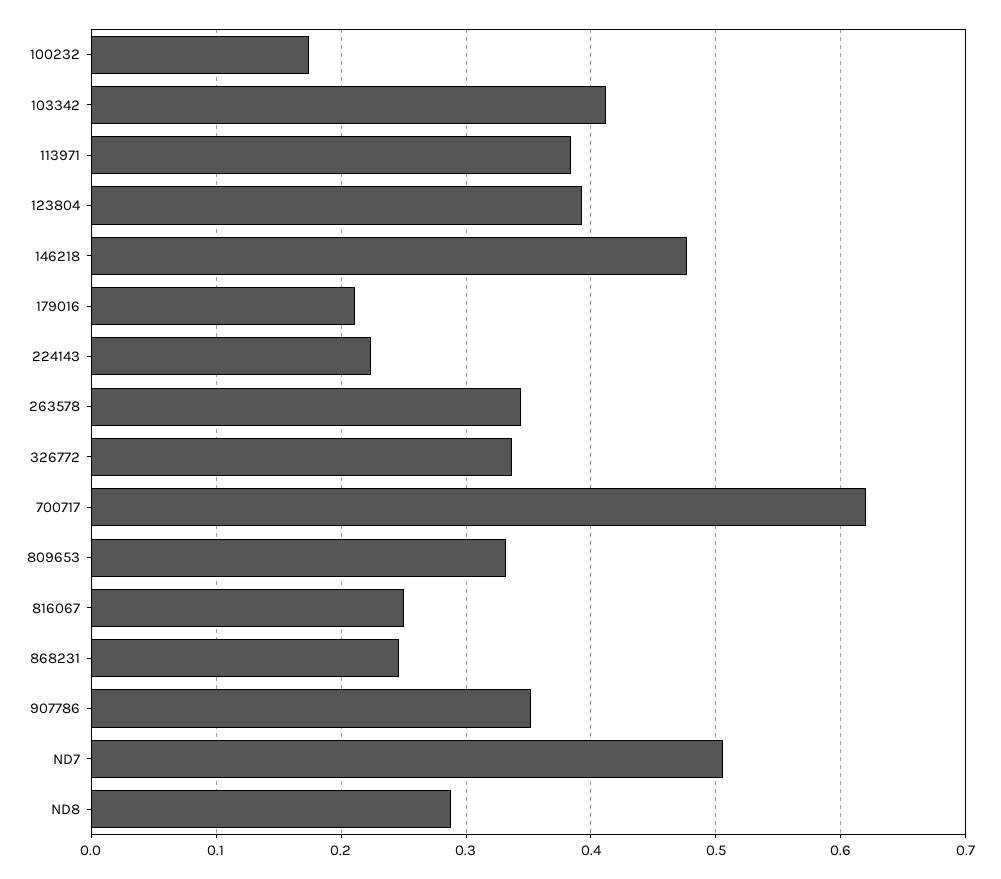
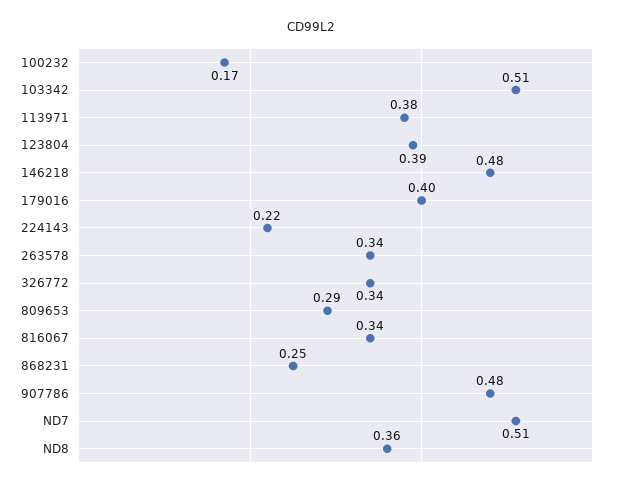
  {
    "100232": 0.17,
-   "103342": 0.41,
+   "103342": 0.51,
    "113971": 0.38,
    "123804": 0.39,
    "146218": 0.48,
-   "179016": 0.21,
+   "179016": 0.4,
    "224143": 0.22,
    "263578": 0.34,
    "326772": 0.34,
-   "700717": 0.62,
-   "809653": 0.33,
+   "809653": 0.29,
-   "816067": 0.25,
+   "816067": 0.34,
    "868231": 0.25,
-   "907786": 0.35,
+   "907786": 0.48,
    "ND7": 0.51,
-   "ND8": 0.29
+   "ND8": 0.36
  }

